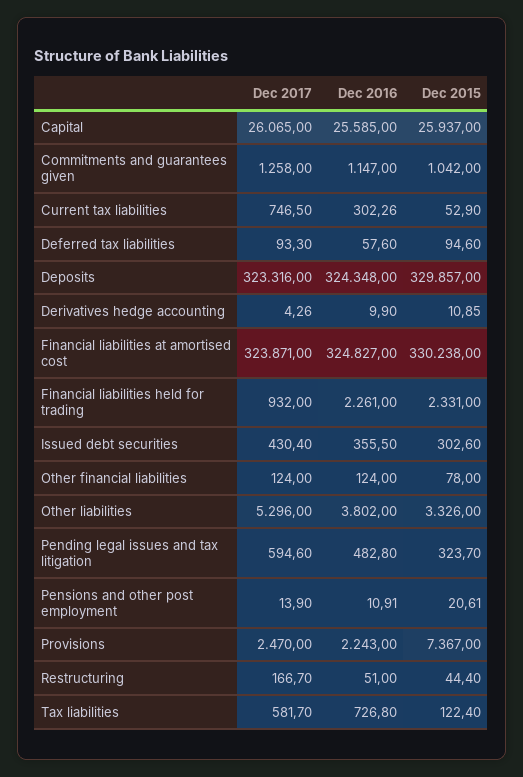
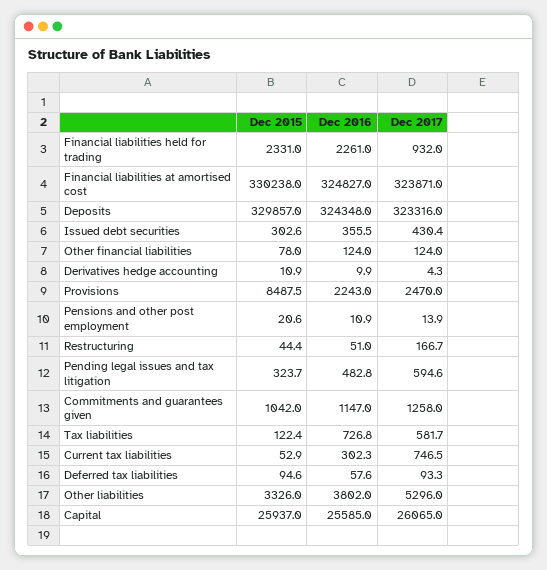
  {
    "Dec 2017": {
      "Capital": 26065,
      "Commitments and guarantees given": 1258,
      "Current tax liabilities": 746.5,
      "Deferred tax liabilities": 93.3,
      "Deposits": 323316,
      "Derivatives hedge accounting": 4.26,
      "Financial liabilities at amortised cost": 323871,
      "Financial liabilities held for trading": 932,
      "Issued debt securities": 430.4,
      "Other financial liabilities": 124,
      "Other liabilities": 5296,
      "Pending legal issues and tax litigation": 594.6,
      "Pensions and other post employment": 13.9,
      "Provisions": 2470,
      "Restructuring": 166.7,
      "Tax liabilities": 581.7
    },
    "Dec 2016": {
      "Capital": 25585,
      "Commitments and guarantees given": 1147,
      "Current tax liabilities": 302.26,
      "Deferred tax liabilities": 57.6,
      "Deposits": 324348,
      "Derivatives hedge accounting": 9.9,
      "Financial liabilities at amortised cost": 324827,
      "Financial liabilities held for trading": 2261,
      "Issued debt securities": 355.5,
      "Other financial liabilities": 124,
      "Other liabilities": 3802,
      "Pending legal issues and tax litigation": 482.8,
      "Pensions and other post employment": 10.91,
      "Provisions": 2243,
      "Restructuring": 51,
      "Tax liabilities": 726.8
    },
    "Dec 2015": {
      "Capital": 25937,
      "Commitments and guarantees given": 1042,
      "Current tax liabilities": 52.9,
      "Deferred tax liabilities": 94.6,
      "Deposits": 329857,
      "Derivatives hedge accounting": 10.85,
      "Financial liabilities at amortised cost": 330238,
      "Financial liabilities held for trading": 2331,
      "Issued debt securities": 302.6,
      "Other financial liabilities": 78,
      "Other liabilities": 3326,
      "Pending legal issues and tax litigation": 323.7,
      "Pensions and other post employment": 20.61,
-     "Provisions": 7367,
+     "Provisions": 8487.5,
      "Restructuring": 44.4,
      "Tax liabilities": 122.4
    }
  }

